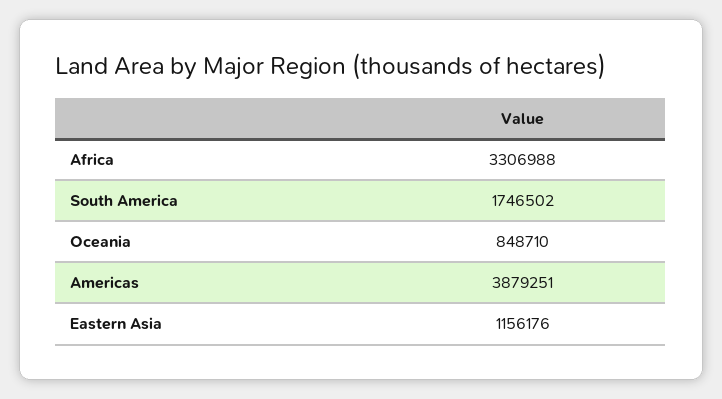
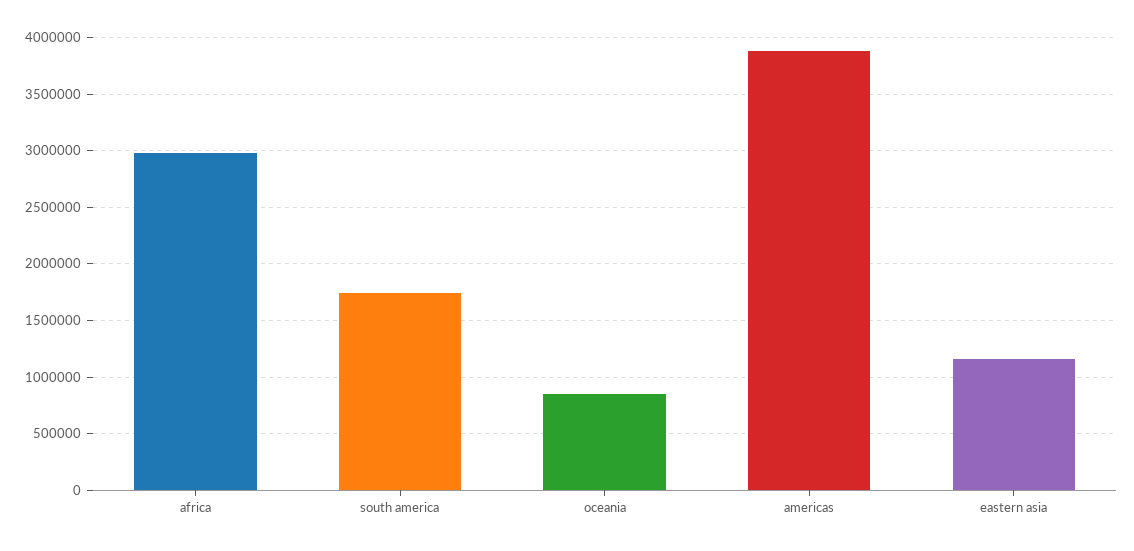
  {
-   "Africa": 3306988,
+   "Africa": 3000000,
    "South America": 1746502,
    "Oceania": 848710,
    "Americas": 3879251,
    "Eastern Asia": 1156176
  }

